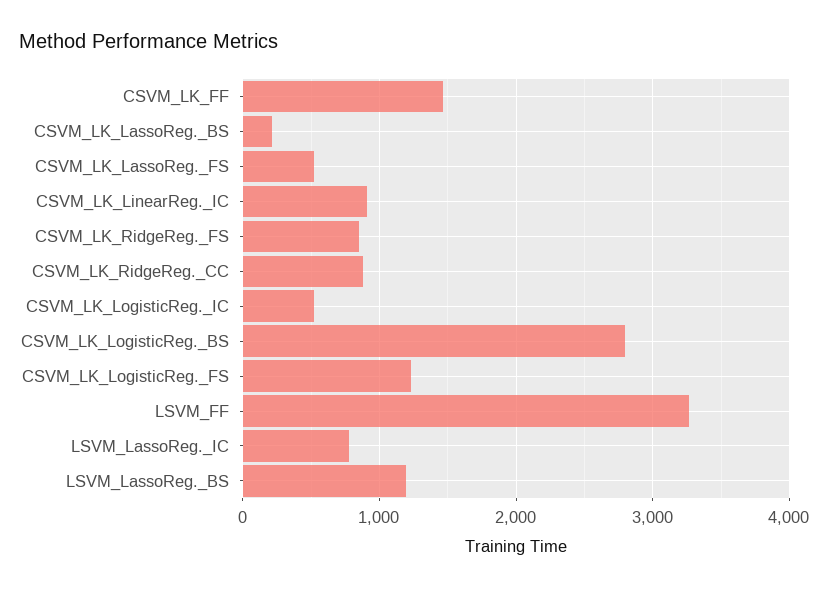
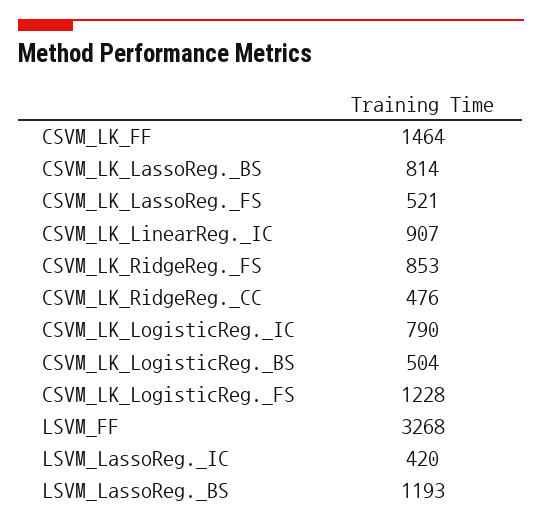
  {
    "CSVM_LK_FF": 1464,
-   "CSVM_LK_LassoReg._BS": 200,
+   "CSVM_LK_LassoReg._BS": 814,
    "CSVM_LK_LassoReg._FS": 521,
    "CSVM_LK_LinearReg._IC": 907,
    "CSVM_LK_RidgeReg._FS": 853,
-   "CSVM_LK_RidgeReg._CC": 900,
+   "CSVM_LK_RidgeReg._CC": 476,
-   "CSVM_LK_LogisticReg._IC": 500,
+   "CSVM_LK_LogisticReg._IC": 790,
-   "CSVM_LK_LogisticReg._BS": 2800,
+   "CSVM_LK_LogisticReg._BS": 504,
    "CSVM_LK_LogisticReg._FS": 1228,
    "LSVM_FF": 3268,
-   "LSVM_LassoReg._IC": 800,
+   "LSVM_LassoReg._IC": 420,
    "LSVM_LassoReg._BS": 1193
  }

